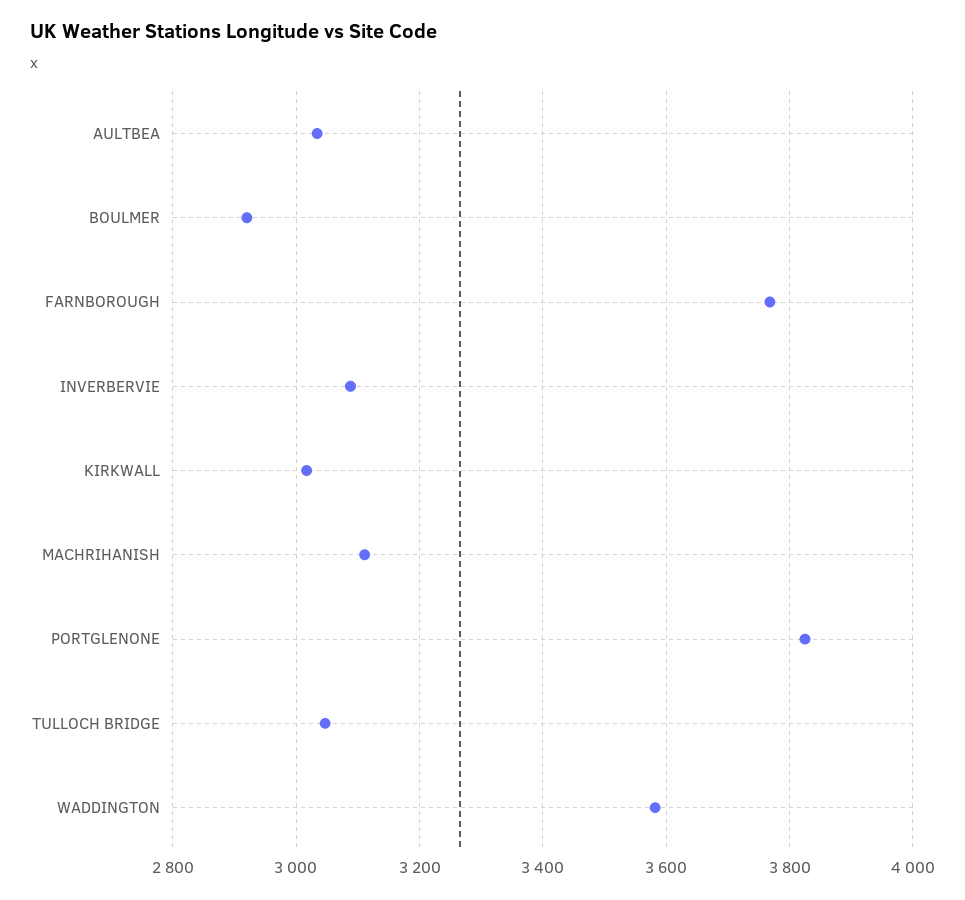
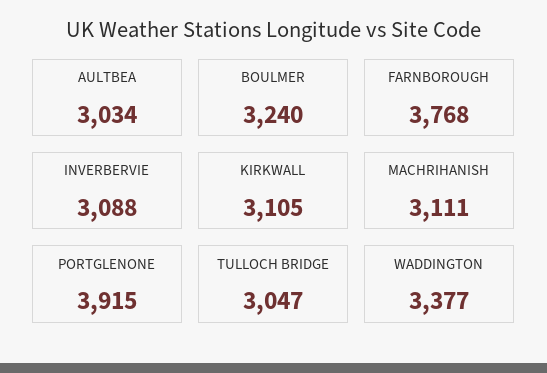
  {
    "AULTBEA": 3034,
-   "BOULMER": 2920,
+   "BOULMER": 3240,
    "FARNBOROUGH": 3768,
    "INVERBERVIE": 3088,
-   "KIRKWALL": 3020,
+   "KIRKWALL": 3105,
    "MACHRIHANISH": 3111,
-   "PORTGLENONE": 3820,
+   "PORTGLENONE": 3915,
    "TULLOCH BRIDGE": 3047,
-   "WADDINGTON": 3580
+   "WADDINGTON": 3377
  }

